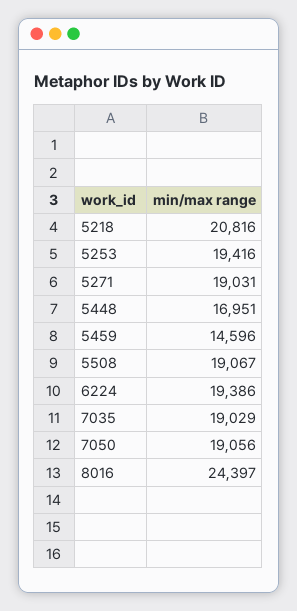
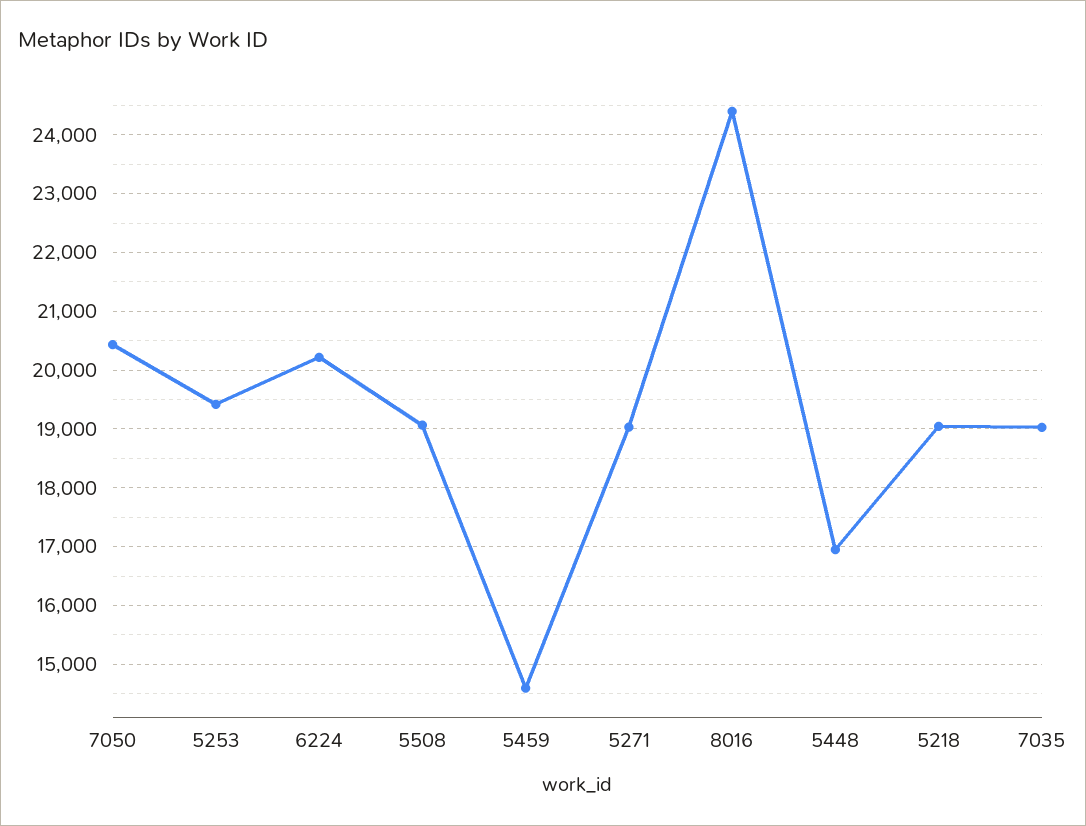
  {
-   "5218": 20816,
+   "5218": 19000,
    "5253": 19416,
    "5271": 19031,
    "5448": 16951,
    "5459": 14596,
    "5508": 19067,
-   "6224": 19386,
+   "6224": 20200,
    "7035": 19029,
-   "7050": 19056,
+   "7050": 20400,
    "8016": 24397
  }

